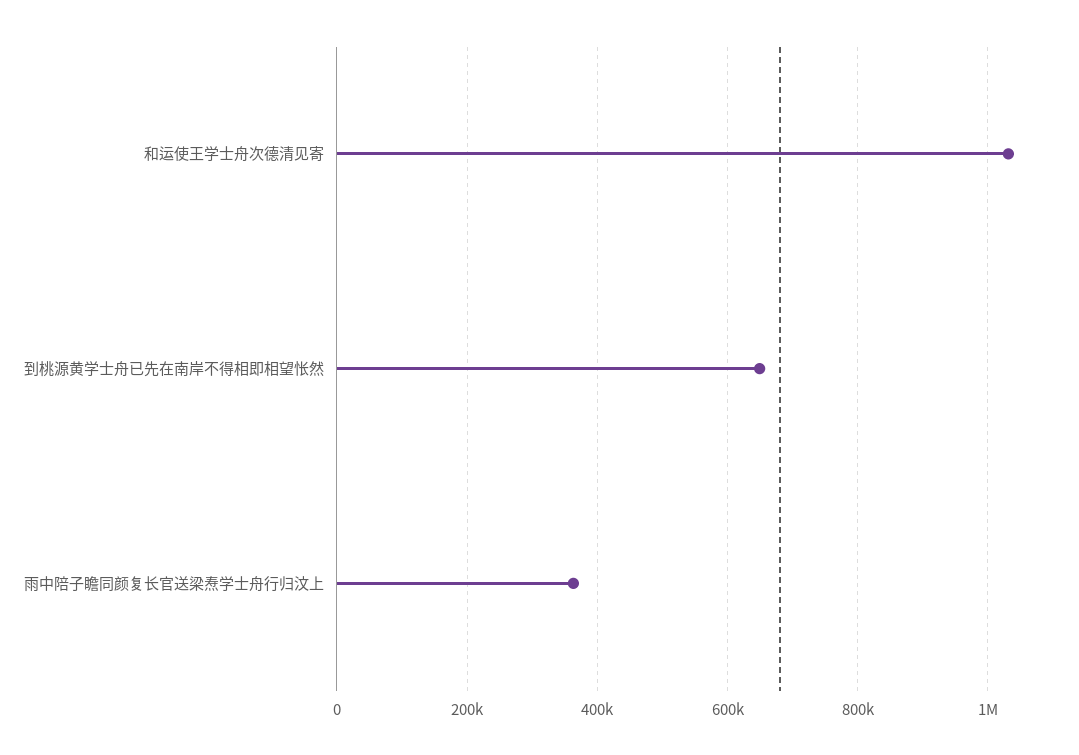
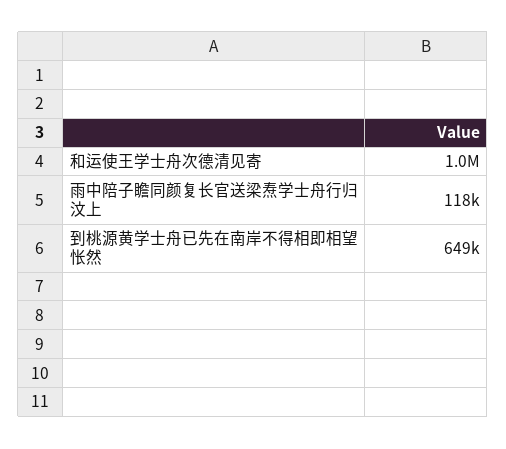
  {
    "和运使王学士舟次德清见寄": 1000000,
    "到桃源黄学士舟已先在南岸不得相即相望怅然": 649000,
-   "雨中陪子瞻同颜复长官送梁焘学士舟行归汶上": 360000
+   "雨中陪子瞻同颜复长官送梁焘学士舟行归汶上": 118000
  }

